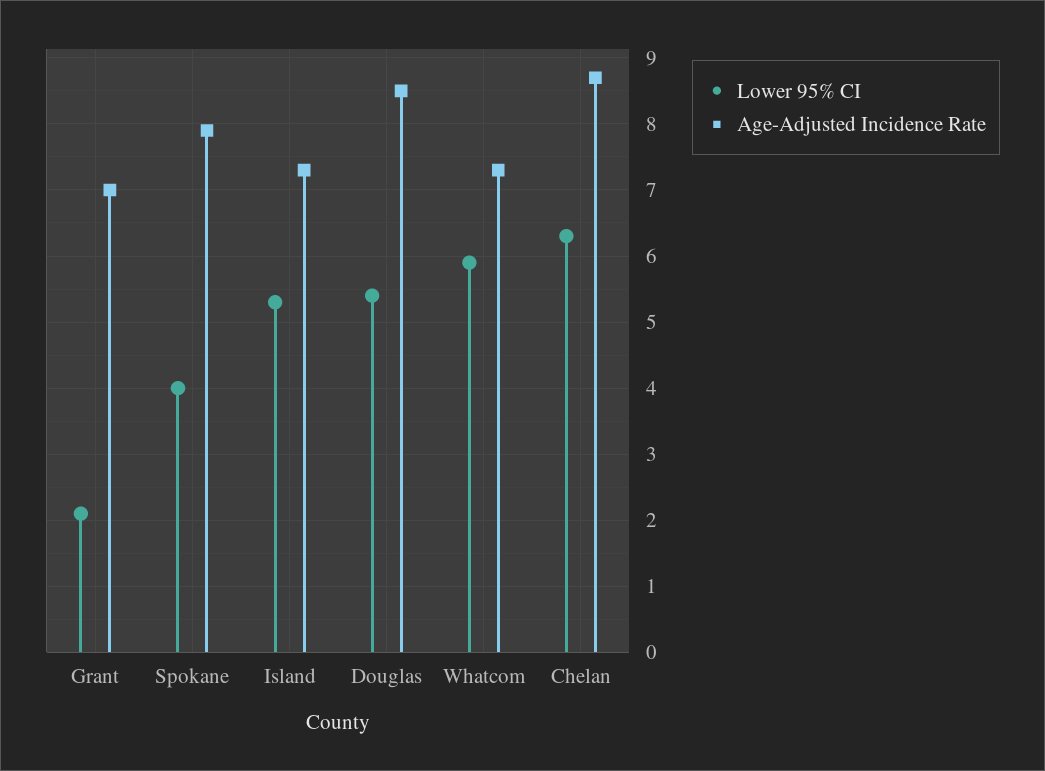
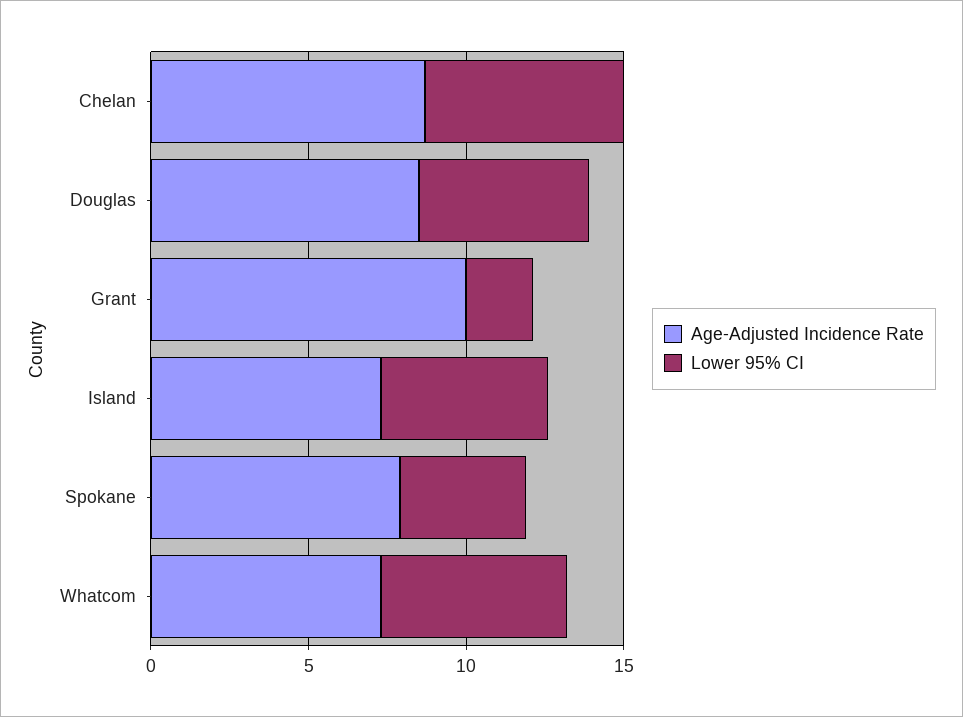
  {
    "Lower 95% CI": {
      "Grant": 2.1,
      "Spokane": 4,
      "Island": 5.3,
      "Douglas": 5.4,
      "Whatcom": 5.9,
      "Chelan": 6.3
    },
    "Age-Adjusted Incidence Rate": {
-     "Grant": 7,
+     "Grant": 10,
      "Spokane": 7.9,
      "Island": 7.3,
      "Douglas": 8.5,
      "Whatcom": 7.3,
      "Chelan": 8.7
    }
  }

